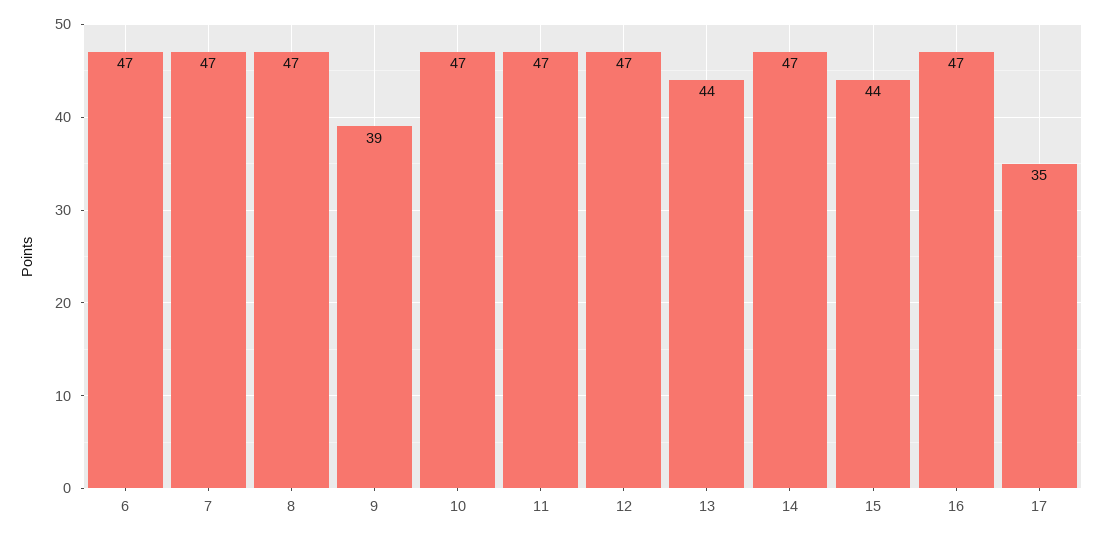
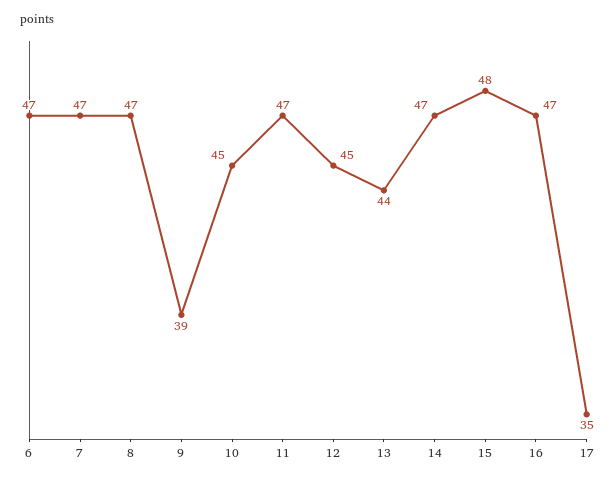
  {
    "6": 47,
    "7": 47,
    "8": 47,
    "9": 39,
-   "10": 47,
+   "10": 45,
    "11": 47,
-   "12": 47,
+   "12": 45,
    "13": 44,
    "14": 47,
-   "15": 44,
+   "15": 48,
    "16": 47,
    "17": 35
  }

